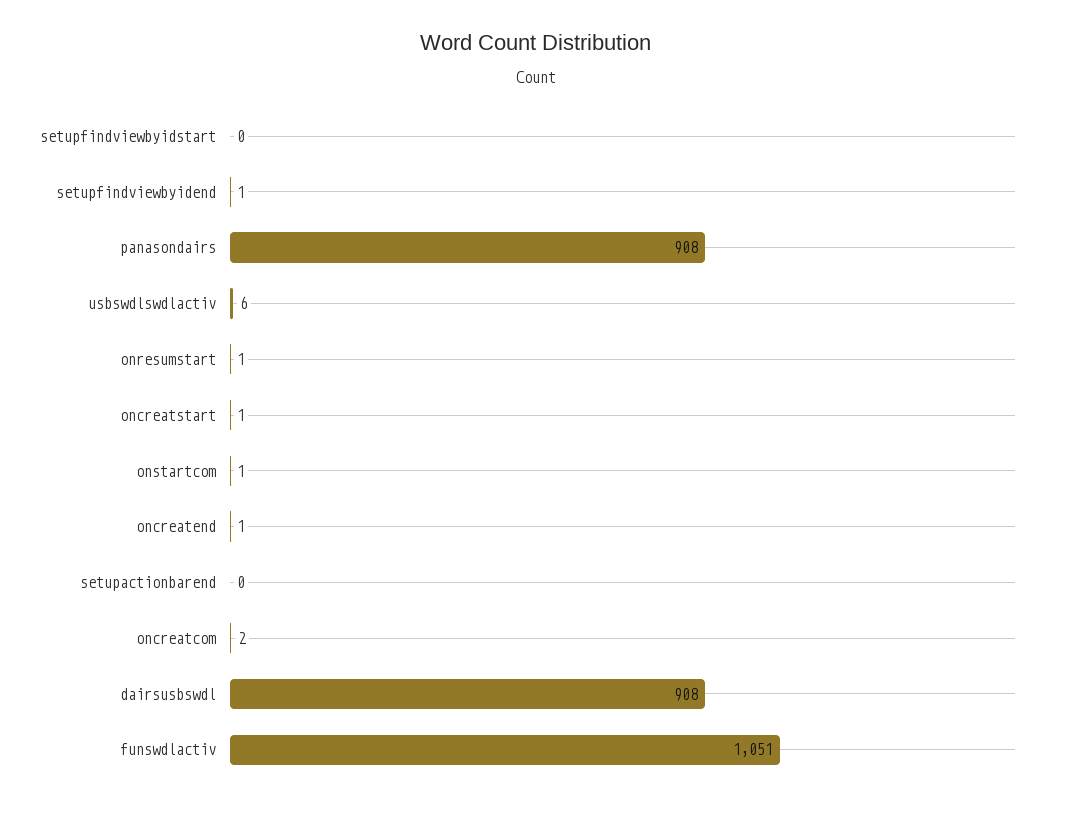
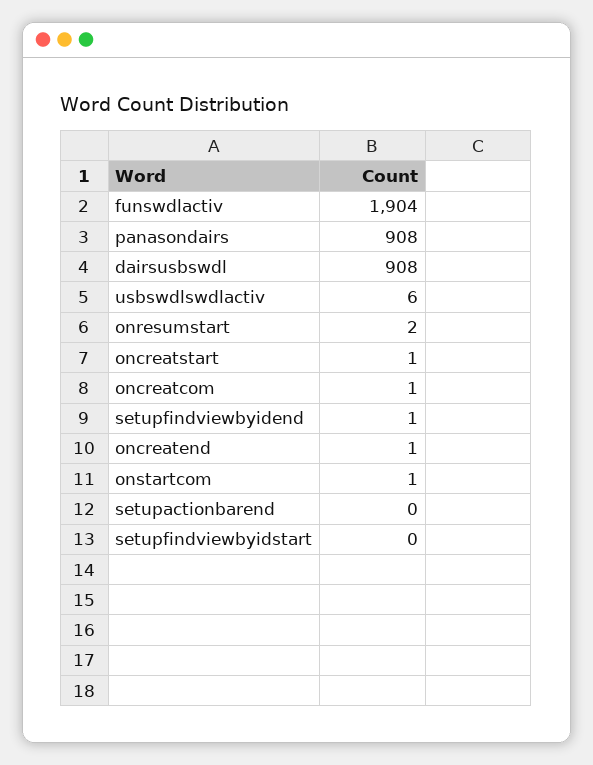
  {
    "setupfindviewbyidstart": 0,
    "setupfindviewbyidend": 1,
    "panasondairs": 908,
    "usbswdlswdlactiv": 6,
-   "onresumstart": 1,
+   "onresumstart": 2,
    "oncreatstart": 1,
    "onstartcom": 1,
    "oncreatend": 1,
    "setupactionbarend": 0,
-   "oncreatcom": 2,
+   "oncreatcom": 1,
    "dairsusbswdl": 908,
-   "funswdlactiv": 1051
+   "funswdlactiv": 1904
  }

